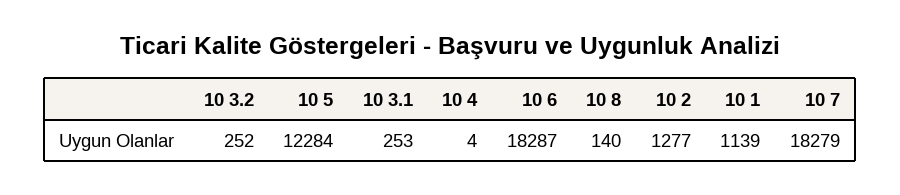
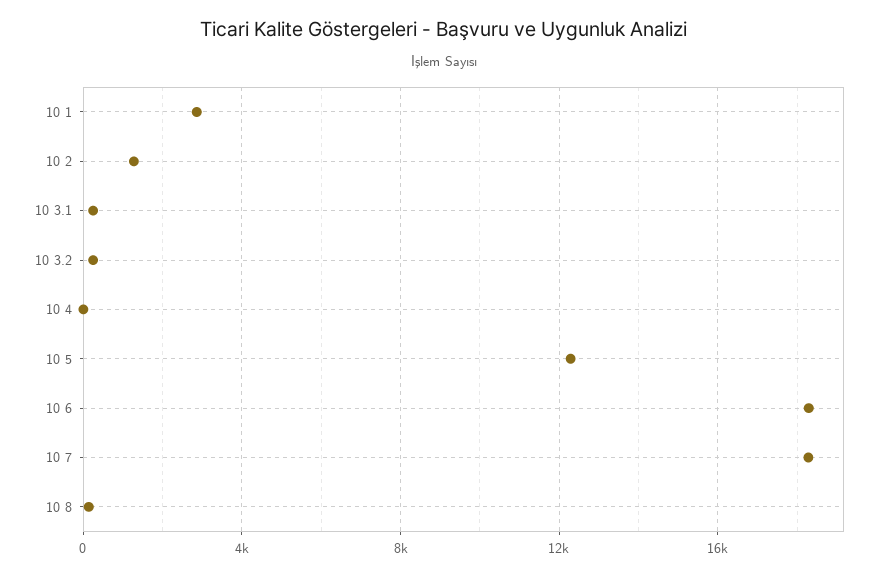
  {
    "10 3.2": 252,
    "10 5": 12284,
    "10 3.1": 253,
    "10 4": 4,
    "10 6": 18287,
    "10 8": 140,
    "10 2": 1277,
-   "10 1": 1139,
+   "10 1": 3000,
    "10 7": 18279
  }

